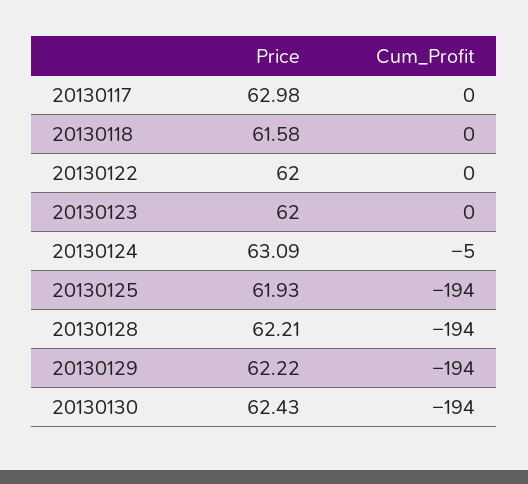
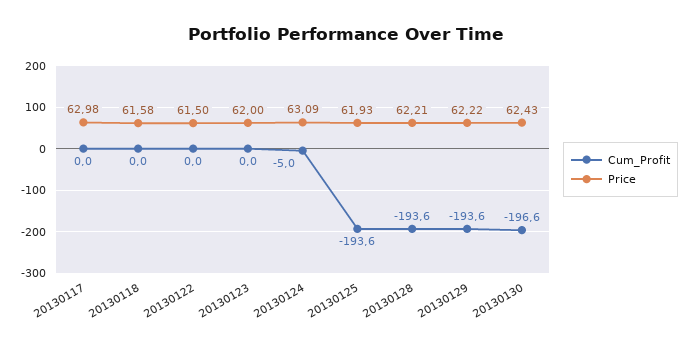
  {
    "Price": {
      "20130117": 62.98,
      "20130118": 61.58,
-     "20130122": 62,
+     "20130122": 61.5,
      "20130123": 62,
      "20130124": 63.09,
      "20130125": 61.93,
      "20130128": 62.21,
      "20130129": 62.22,
      "20130130": 62.43
    },
    "Cum_Profit": {
      "20130117": 0,
      "20130118": 0,
      "20130122": 0,
      "20130123": 0,
      "20130124": -5,
      "20130125": -193.6,
      "20130128": -193.6,
      "20130129": -193.6,
-     "20130130": -194
+     "20130130": -196.6
    }
  }

